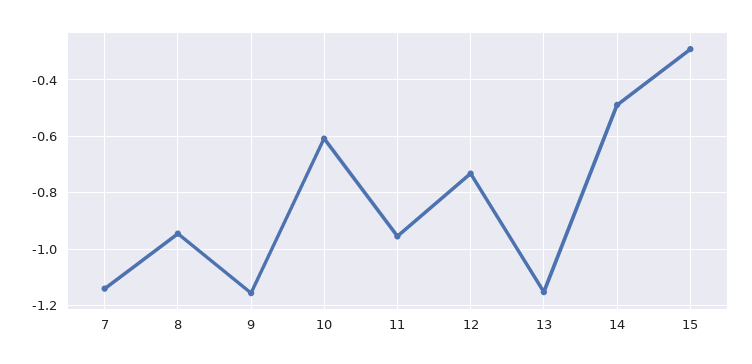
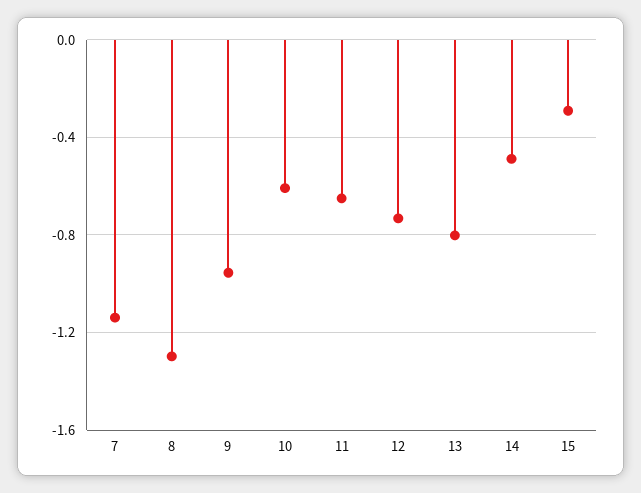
  {
    "7": -1.15,
-   "8": -0.95,
+   "8": -1.3,
-   "9": -1.15,
+   "9": -0.95,
    "10": -0.6,
-   "11": -0.95,
+   "11": -0.65,
    "12": -0.725,
-   "13": -1.15,
+   "13": -0.8,
    "14": -0.5,
    "15": -0.3
  }

